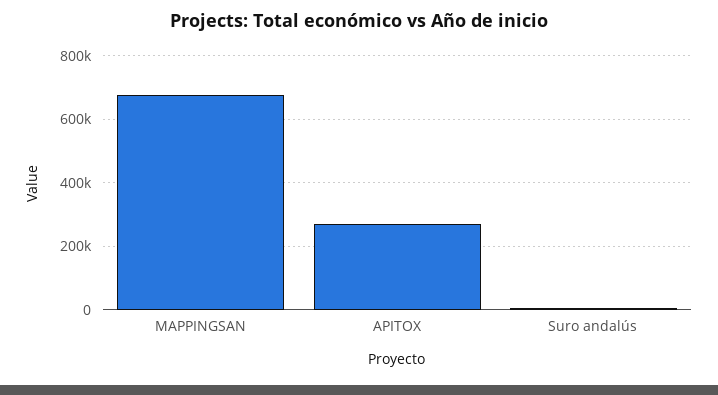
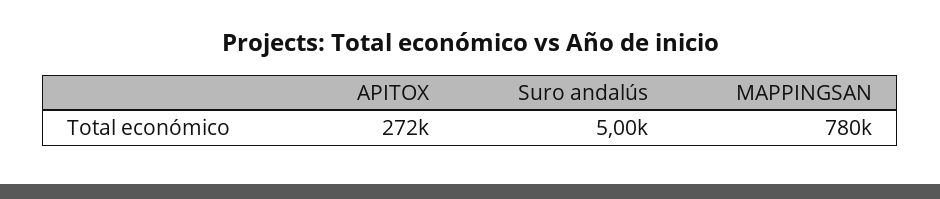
  {
-   "MAPPINGSAN": 680000,
+   "MAPPINGSAN": 780000,
    "APITOX": 272000,
    "Suro andalús": 5000
  }

